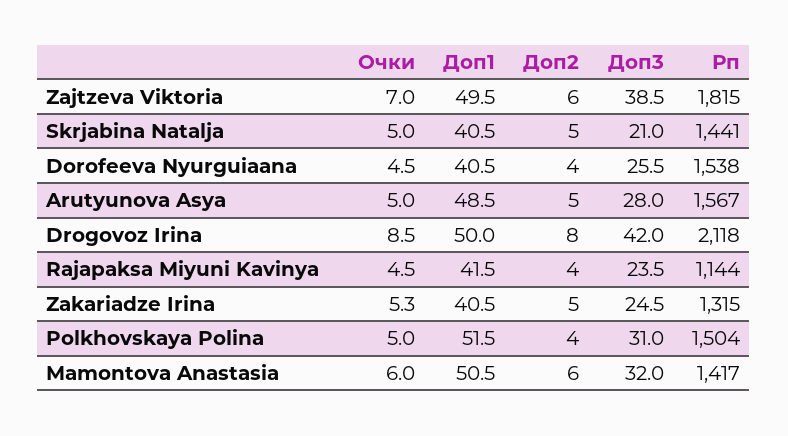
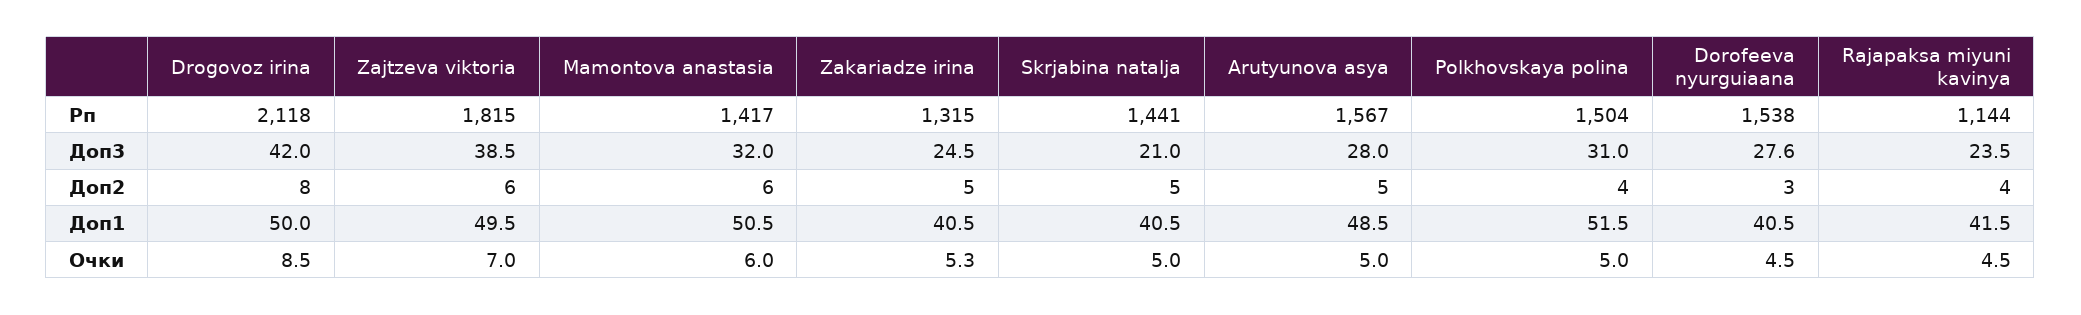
  {
    "Очки": {
      "Zajtzeva Viktoria": 7,
      "Skrjabina Natalja": 5,
      "Dorofeeva Nyurguiaana": 4.5,
      "Arutyunova Asya": 5,
      "Drogovoz Irina": 8.5,
      "Rajapaksa Miyuni Kavinya": 4.5,
      "Zakariadze Irina": 5.3,
      "Polkhovskaya Polina": 5,
      "Mamontova Anastasia": 6
    },
    "Доп1": {
      "Zajtzeva Viktoria": 49.5,
      "Skrjabina Natalja": 40.5,
      "Dorofeeva Nyurguiaana": 40.5,
      "Arutyunova Asya": 48.5,
      "Drogovoz Irina": 50,
      "Rajapaksa Miyuni Kavinya": 41.5,
      "Zakariadze Irina": 40.5,
      "Polkhovskaya Polina": 51.5,
      "Mamontova Anastasia": 50.5
    },
    "Доп2": {
      "Zajtzeva Viktoria": 6,
      "Skrjabina Natalja": 5,
-     "Dorofeeva Nyurguiaana": 4,
+     "Dorofeeva Nyurguiaana": 3,
      "Arutyunova Asya": 5,
      "Drogovoz Irina": 8,
      "Rajapaksa Miyuni Kavinya": 4,
      "Zakariadze Irina": 5,
      "Polkhovskaya Polina": 4,
      "Mamontova Anastasia": 6
    },
    "Доп3": {
      "Zajtzeva Viktoria": 38.5,
      "Skrjabina Natalja": 21,
-     "Dorofeeva Nyurguiaana": 25.5,
+     "Dorofeeva Nyurguiaana": 27.6,
      "Arutyunova Asya": 28,
      "Drogovoz Irina": 42,
      "Rajapaksa Miyuni Kavinya": 23.5,
      "Zakariadze Irina": 24.5,
      "Polkhovskaya Polina": 31,
      "Mamontova Anastasia": 32
    },
    "Рп": {
      "Zajtzeva Viktoria": 1815,
      "Skrjabina Natalja": 1441,
      "Dorofeeva Nyurguiaana": 1538,
      "Arutyunova Asya": 1567,
      "Drogovoz Irina": 2118,
      "Rajapaksa Miyuni Kavinya": 1144,
      "Zakariadze Irina": 1315,
      "Polkhovskaya Polina": 1504,
      "Mamontova Anastasia": 1417
    }
  }

